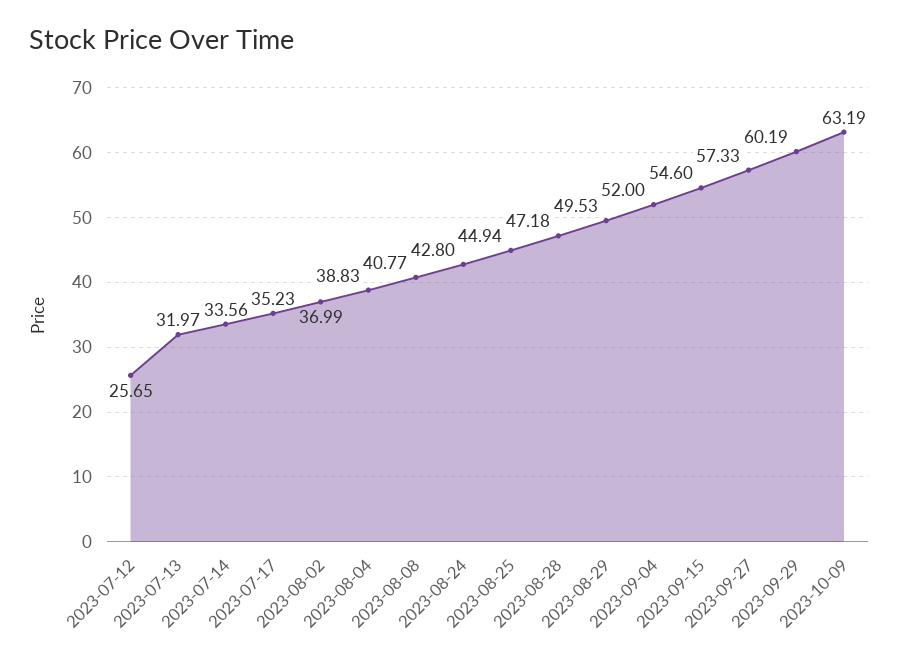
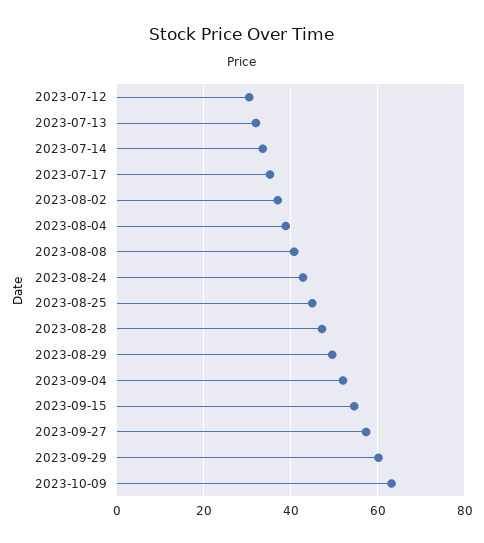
  {
-   "2023-07-12": 25.65,
+   "2023-07-12": 30,
    "2023-07-13": 31.97,
    "2023-07-14": 33.56,
    "2023-07-17": 35.23,
    "2023-08-02": 36.99,
    "2023-08-04": 38.83,
    "2023-08-08": 40.77,
    "2023-08-24": 42.8,
    "2023-08-25": 44.94,
    "2023-08-28": 47.18,
    "2023-08-29": 49.53,
    "2023-09-04": 52,
    "2023-09-15": 54.6,
    "2023-09-27": 57.33,
    "2023-09-29": 60.19,
    "2023-10-09": 63.19
  }

